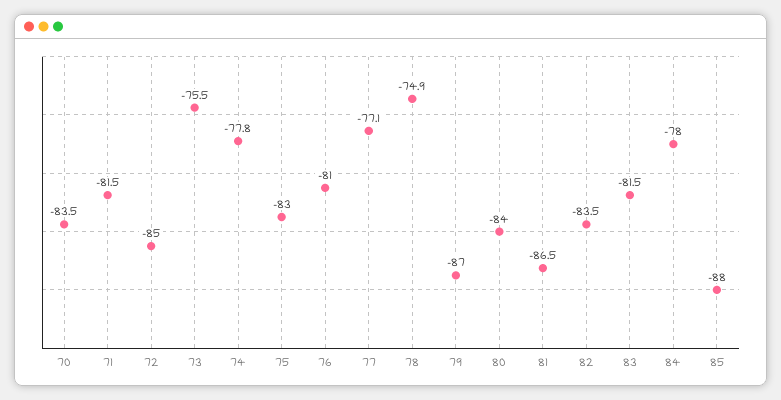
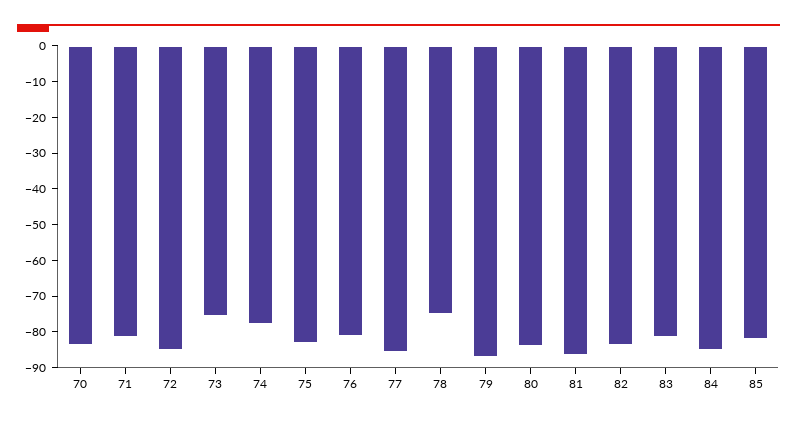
  {
    "70": -83.5,
    "71": -81.5,
    "72": -85,
    "73": -75.5,
    "74": -77.8,
    "75": -83,
    "76": -81,
-   "77": -77.1,
+   "77": -85,
    "78": -74.9,
    "79": -87,
    "80": -84,
    "81": -86.5,
    "82": -83.5,
    "83": -81.5,
-   "84": -78,
+   "84": -85,
-   "85": -88
+   "85": -82.5
  }

